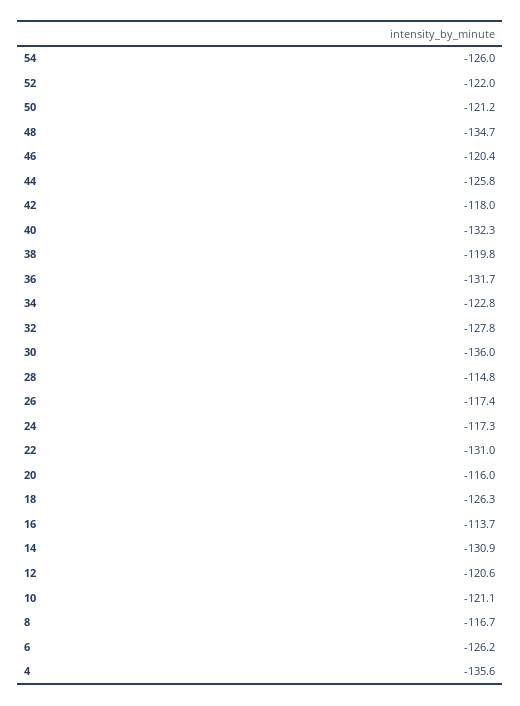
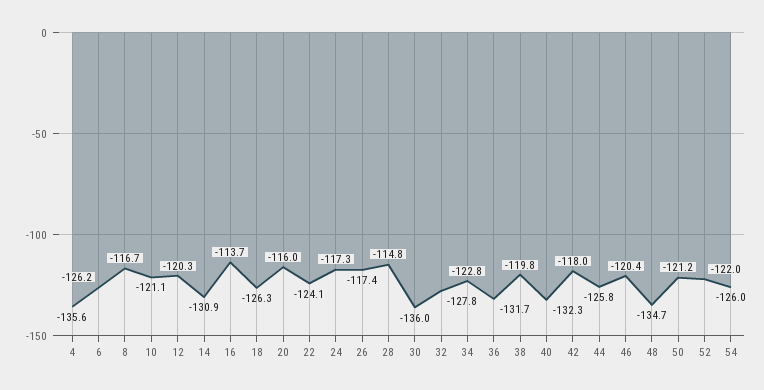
  {
    "54": -126,
    "52": -122,
    "50": -121.2,
    "48": -134.7,
    "46": -120.4,
    "44": -125.8,
    "42": -118,
    "40": -132.3,
    "38": -119.8,
    "36": -131.7,
    "34": -122.8,
    "32": -127.8,
    "30": -136,
    "28": -114.8,
    "26": -117.4,
    "24": -117.3,
-   "22": -131,
+   "22": -124.1,
    "20": -116,
    "18": -126.3,
    "16": -113.7,
    "14": -130.9,
-   "12": -120.6,
+   "12": -120.3,
    "10": -121.1,
    "8": -116.7,
    "6": -126.2,
    "4": -135.6
  }

